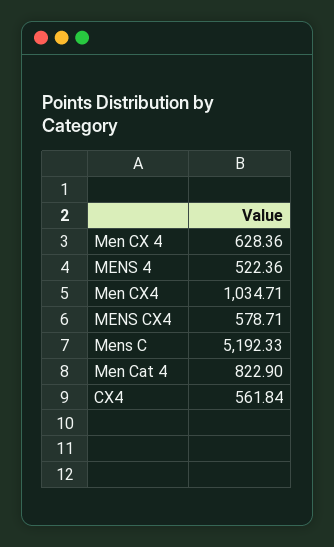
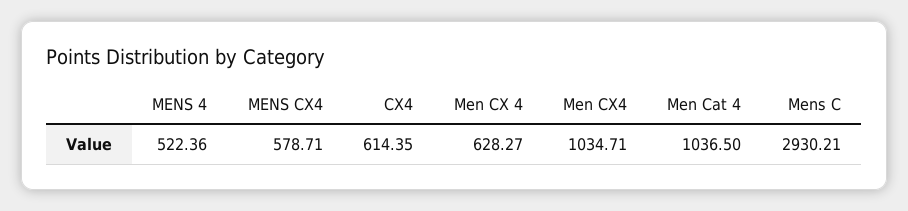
  {
-   "Men CX 4": 628.36,
+   "Men CX 4": 628.27,
    "MENS 4": 522.36,
    "Men CX4": 1034.71,
    "MENS CX4": 578.71,
-   "Mens C": 5192.33,
+   "Mens C": 2930.21,
-   "Men Cat 4": 822.9,
+   "Men Cat 4": 1036.5,
-   "CX4": 561.84
+   "CX4": 614.35
  }

